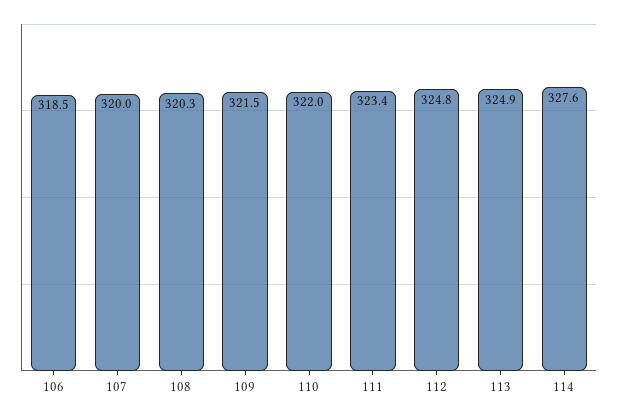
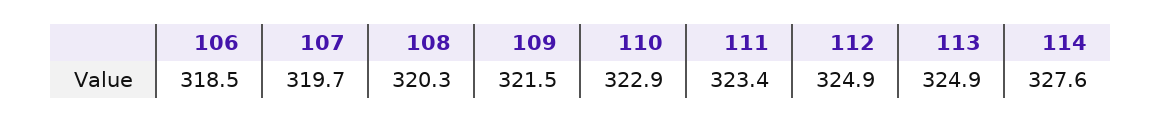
  {
    "106": 318.5,
-   "107": 320,
+   "107": 319.7,
    "108": 320.3,
    "109": 321.5,
-   "110": 322,
+   "110": 322.9,
    "111": 323.4,
-   "112": 324.8,
+   "112": 324.9,
    "113": 324.9,
    "114": 327.6
  }

